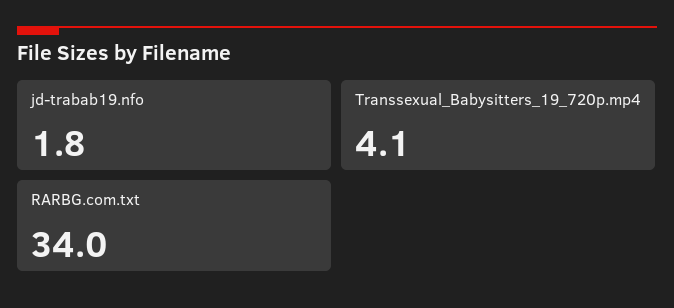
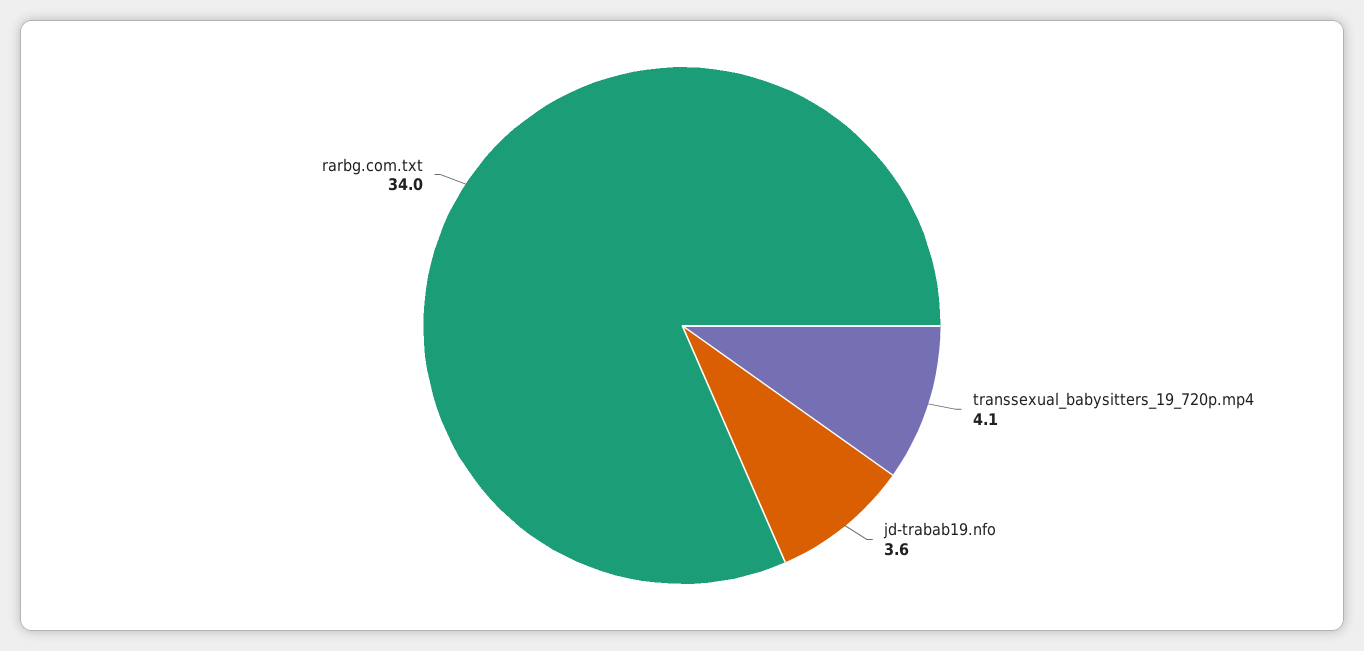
  {
-   "jd-trabab19.nfo": 1.8,
+   "jd-trabab19.nfo": 3.6,
    "Transsexual_Babysitters_19_720p.mp4": 4.1,
    "RARBG.com.txt": 34
  }

